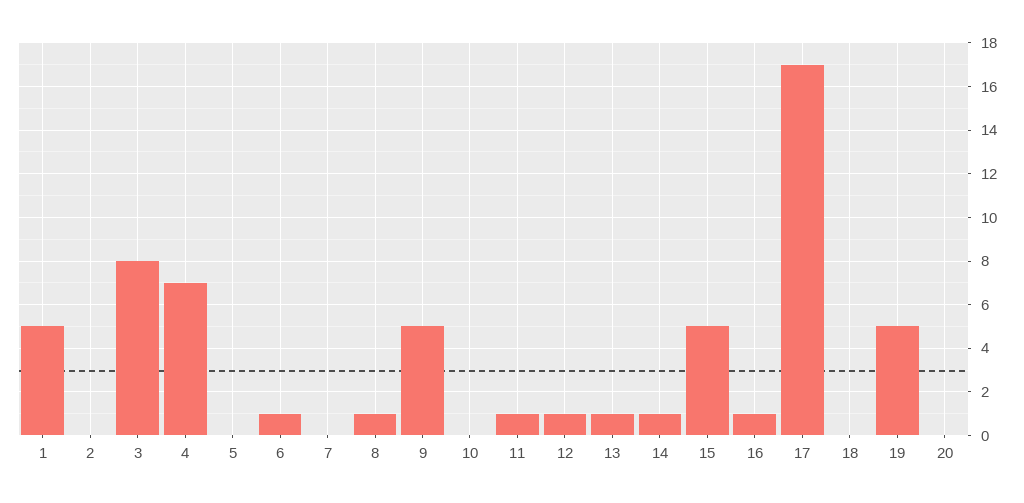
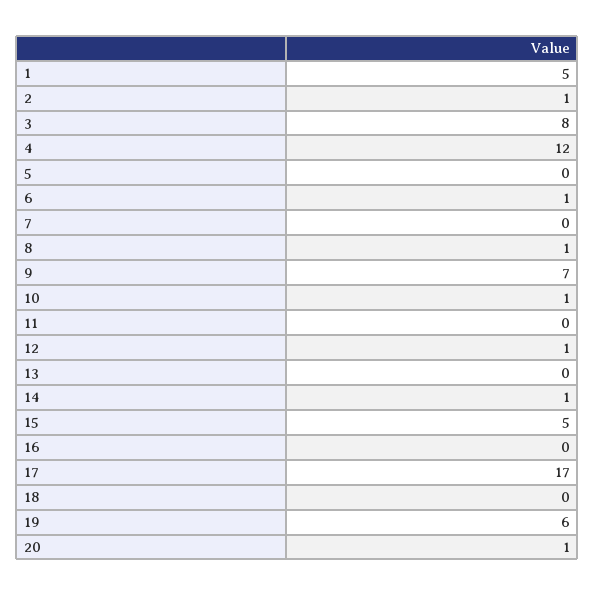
  {
    "1": 5,
-   "2": 0,
+   "2": 1,
    "3": 8,
-   "4": 7,
+   "4": 12,
    "5": 0,
    "6": 1,
    "7": 0,
    "8": 1,
-   "9": 5,
+   "9": 7,
-   "10": 0,
+   "10": 1,
-   "11": 1,
+   "11": 0,
    "12": 1,
-   "13": 1,
+   "13": 0,
    "14": 1,
    "15": 5,
-   "16": 1,
+   "16": 0,
    "17": 17,
    "18": 0,
-   "19": 5,
+   "19": 6,
-   "20": 0
+   "20": 1
  }

